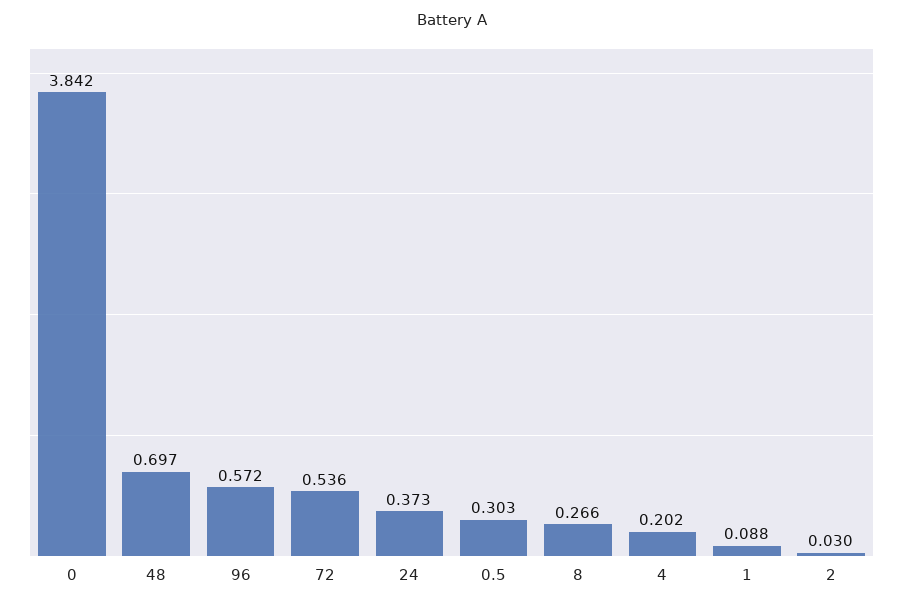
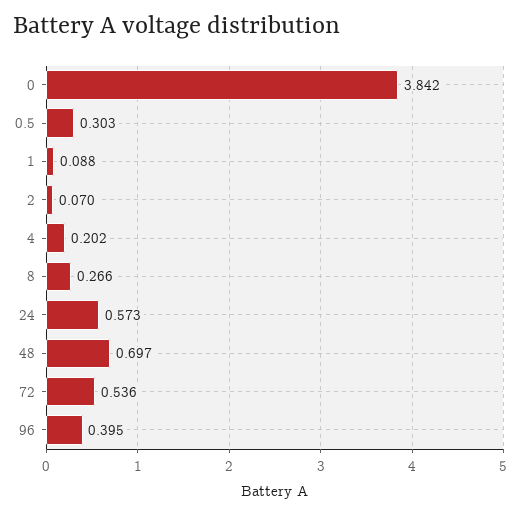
  {
    "0": 3.842,
    "48": 0.697,
-   "96": 0.572,
+   "96": 0.395,
    "72": 0.536,
-   "24": 0.373,
+   "24": 0.573,
    "0.5": 0.303,
    "8": 0.266,
    "4": 0.202,
    "1": 0.088,
-   "2": 0.03
+   "2": 0.07
  }

